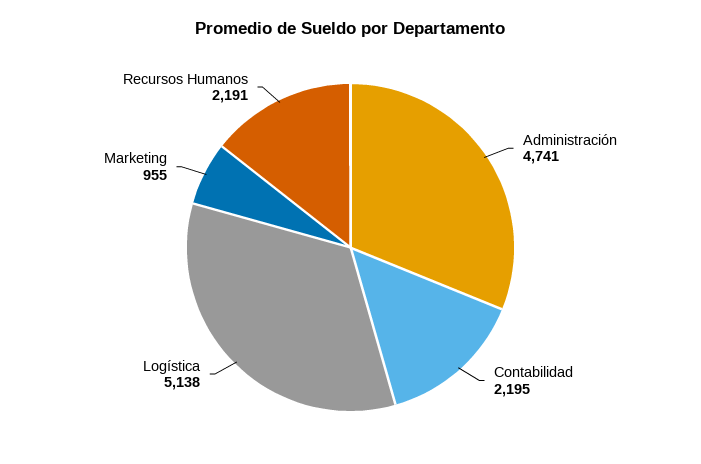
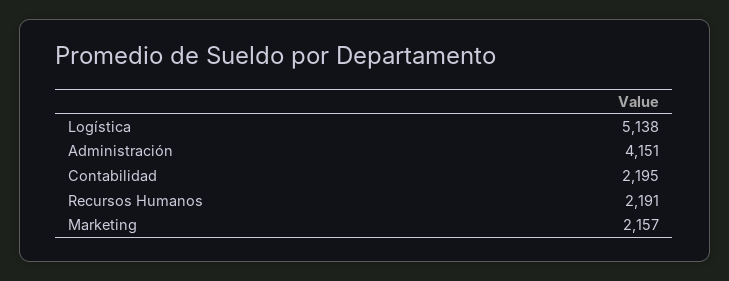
  {
-   "Administración": 4741,
+   "Administración": 4151,
    "Contabilidad": 2195,
    "Logística": 5138,
-   "Marketing": 955,
+   "Marketing": 2157,
    "Recursos Humanos": 2191
  }

